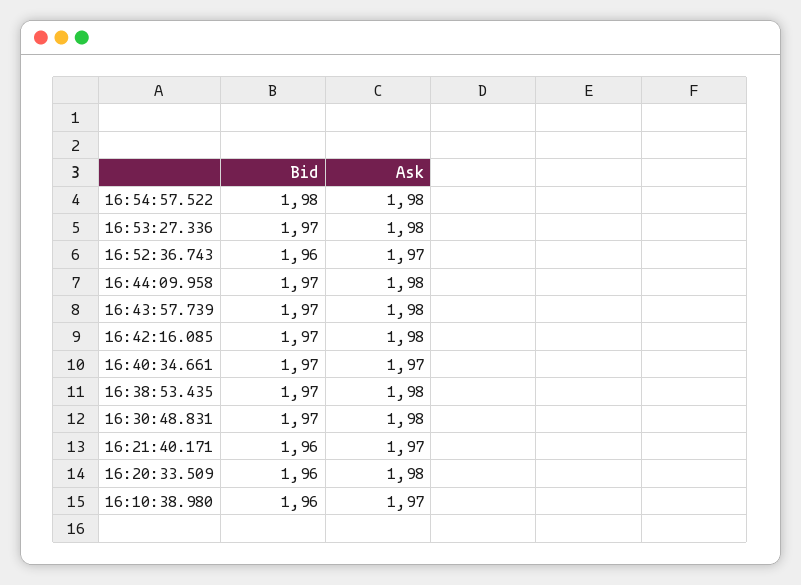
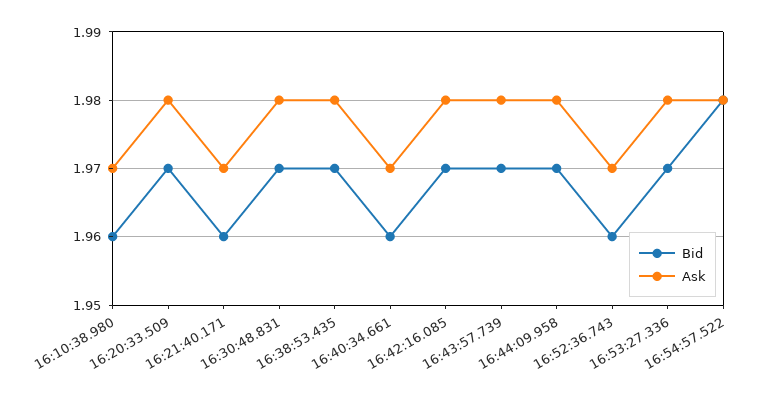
  {
    "Bid": {
      "16:54:57.522": 1.98,
      "16:53:27.336": 1.97,
      "16:52:36.743": 1.96,
      "16:44:09.958": 1.97,
      "16:43:57.739": 1.97,
      "16:42:16.085": 1.97,
-     "16:40:34.661": 1.97,
+     "16:40:34.661": 1.96,
      "16:38:53.435": 1.97,
      "16:30:48.831": 1.97,
      "16:21:40.171": 1.96,
-     "16:20:33.509": 1.96,
+     "16:20:33.509": 1.97,
      "16:10:38.980": 1.96
    },
    "Ask": {
      "16:54:57.522": 1.98,
      "16:53:27.336": 1.98,
      "16:52:36.743": 1.97,
      "16:44:09.958": 1.98,
      "16:43:57.739": 1.98,
      "16:42:16.085": 1.98,
      "16:40:34.661": 1.97,
      "16:38:53.435": 1.98,
      "16:30:48.831": 1.98,
      "16:21:40.171": 1.97,
      "16:20:33.509": 1.98,
      "16:10:38.980": 1.97
    }
  }

